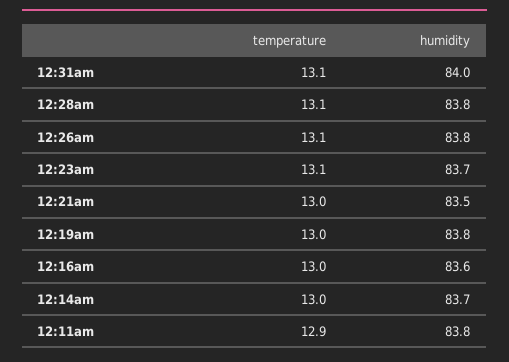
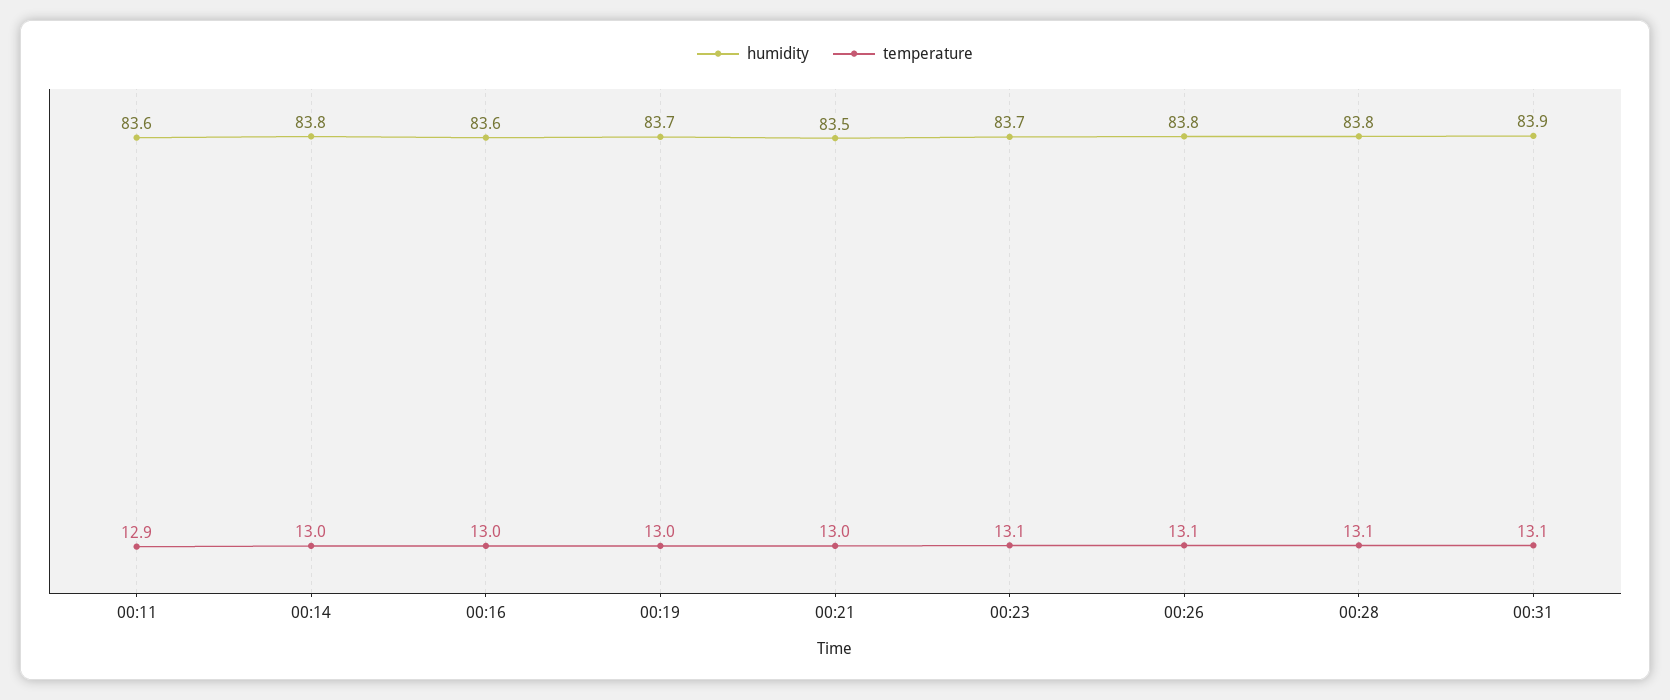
  {
    "temperature": {
      "12:31am": 13.1,
      "12:28am": 13.1,
      "12:26am": 13.1,
      "12:23am": 13.1,
      "12:21am": 13,
      "12:19am": 13,
      "12:16am": 13,
      "12:14am": 13,
      "12:11am": 12.9
    },
    "humidity": {
-     "12:31am": 84,
+     "12:31am": 83.9,
      "12:28am": 83.8,
      "12:26am": 83.8,
      "12:23am": 83.7,
      "12:21am": 83.5,
-     "12:19am": 83.8,
+     "12:19am": 83.7,
      "12:16am": 83.6,
-     "12:14am": 83.7,
+     "12:14am": 83.8,
-     "12:11am": 83.8
+     "12:11am": 83.6
    }
  }

